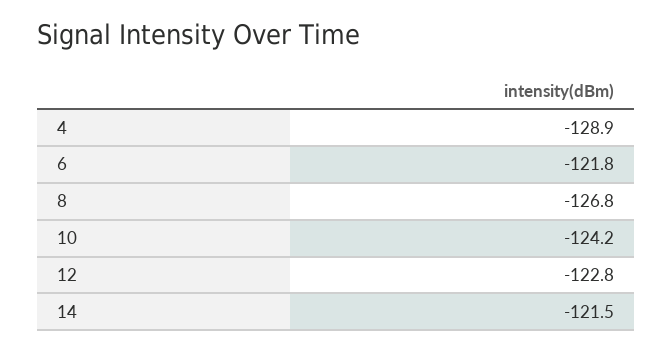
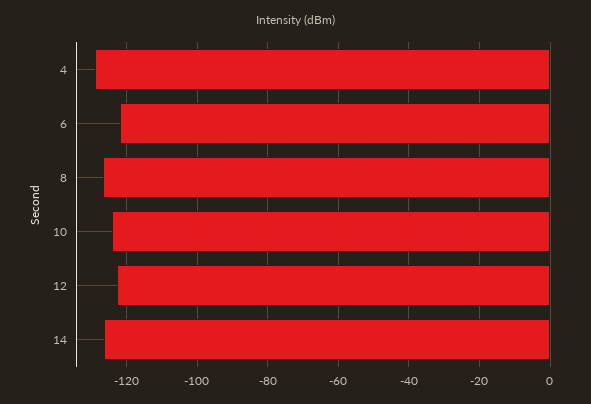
  {
    "4": -128.9,
    "6": -121.8,
    "8": -126.8,
    "10": -124.2,
    "12": -122.8,
-   "14": -121.5
+   "14": -126
  }

